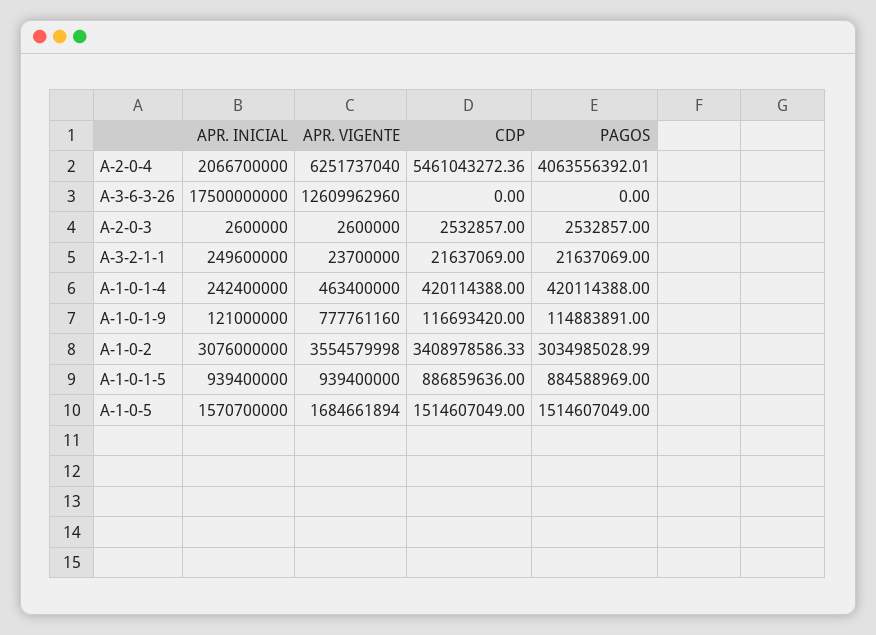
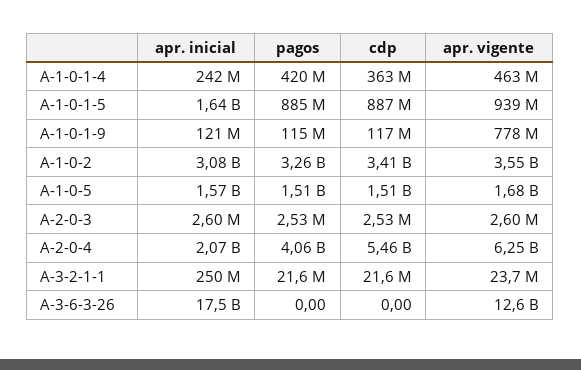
  {
    "APR. INICIAL": {
      "A-2-0-4": 2066700000,
      "A-3-6-3-26": 17500000000,
      "A-2-0-3": 2600000,
      "A-3-2-1-1": 249600000,
      "A-1-0-1-4": 242400000,
      "A-1-0-1-9": 121000000,
      "A-1-0-2": 3076000000,
-     "A-1-0-1-5": 939400000,
+     "A-1-0-1-5": 1640000000,
      "A-1-0-5": 1570700000
    },
    "APR. VIGENTE": {
      "A-2-0-4": 6251737040,
      "A-3-6-3-26": 12609962960,
      "A-2-0-3": 2600000,
      "A-3-2-1-1": 23700000,
      "A-1-0-1-4": 463400000,
      "A-1-0-1-9": 777761160,
      "A-1-0-2": 3554579998,
      "A-1-0-1-5": 939400000,
      "A-1-0-5": 1684661894
    },
    "CDP": {
      "A-2-0-4": 5461043272.36,
      "A-3-6-3-26": 0,
      "A-2-0-3": 2532857,
      "A-3-2-1-1": 21637069,
-     "A-1-0-1-4": 420114388,
+     "A-1-0-1-4": 363000000,
      "A-1-0-1-9": 116693420,
      "A-1-0-2": 3408978586.33,
      "A-1-0-1-5": 886859636,
      "A-1-0-5": 1514607049
    },
    "PAGOS": {
      "A-2-0-4": 4063556392.01,
      "A-3-6-3-26": 0,
      "A-2-0-3": 2532857,
      "A-3-2-1-1": 21637069,
      "A-1-0-1-4": 420114388,
      "A-1-0-1-9": 114883891,
-     "A-1-0-2": 3034985028.99,
+     "A-1-0-2": 3260000000,
      "A-1-0-1-5": 884588969,
      "A-1-0-5": 1514607049
    }
  }

